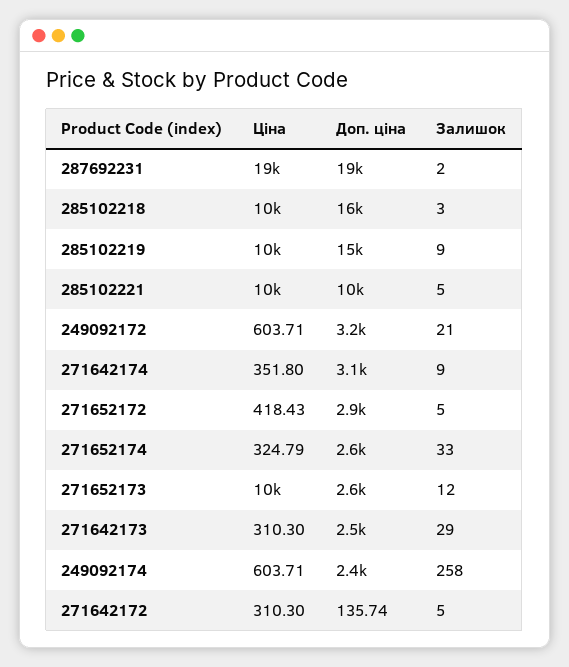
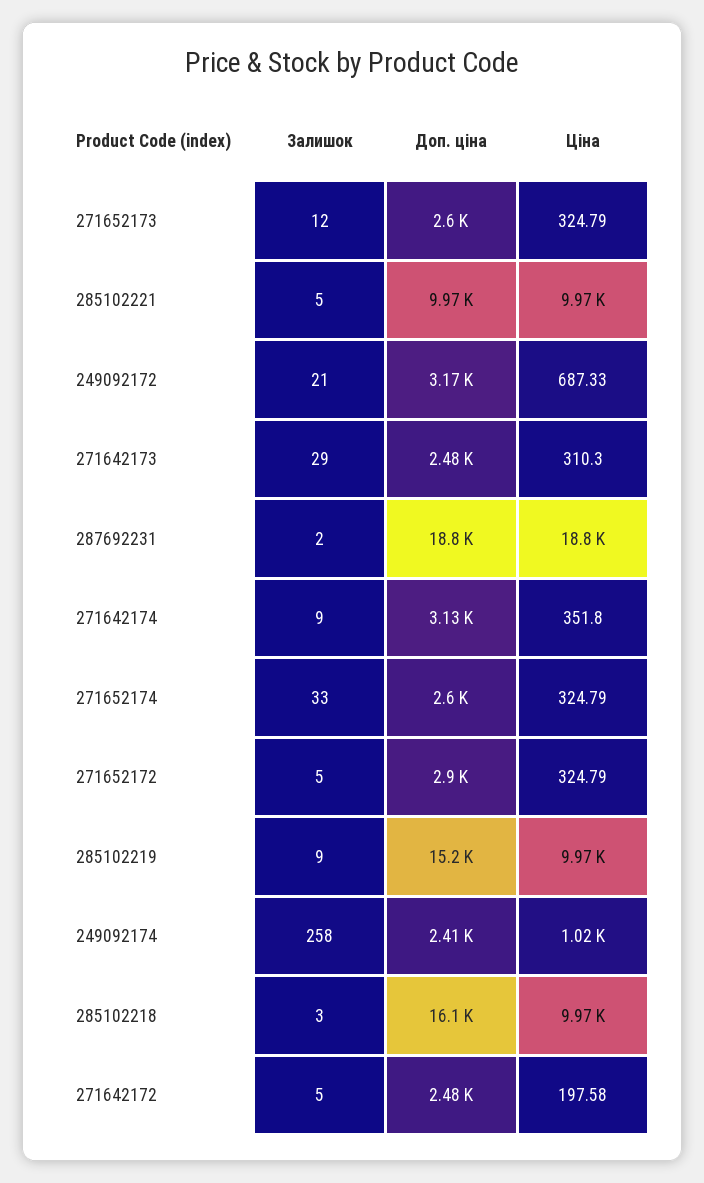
  {
    "Ціна": {
      "287692231": 18800,
      "285102218": 9970,
      "285102219": 9970,
      "285102221": 9970,
-     "249092172": 603.71,
+     "249092172": 687.33,
      "271642174": 351.8,
-     "271652172": 418.43,
+     "271652172": 324.79,
      "271652174": 324.79,
-     "271652173": 10000,
+     "271652173": 324.79,
      "271642173": 310.3,
-     "249092174": 603.71,
+     "249092174": 1020,
-     "271642172": 310.3
+     "271642172": 197.58
    },
    "Доп. ціна": {
      "287692231": 18800,
      "285102218": 16100,
      "285102219": 15200,
      "285102221": 9970,
      "249092172": 3170,
      "271642174": 3130,
      "271652172": 2900,
      "271652174": 2600,
      "271652173": 2600,
      "271642173": 2480,
      "249092174": 2410,
-     "271642172": 135.74
+     "271642172": 2480
    },
    "Залишок": {
      "287692231": 2,
      "285102218": 3,
      "285102219": 9,
      "285102221": 5,
      "249092172": 21,
      "271642174": 9,
      "271652172": 5,
      "271652174": 33,
      "271652173": 12,
      "271642173": 29,
      "249092174": 258,
      "271642172": 5
    }
  }

